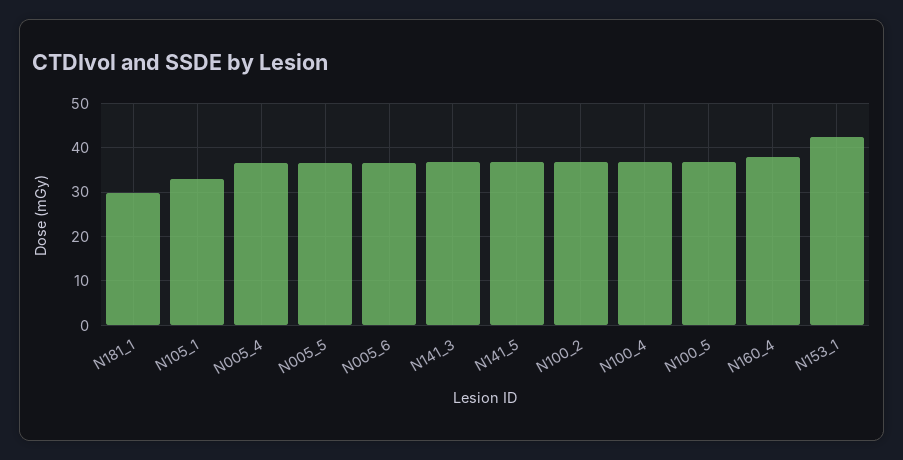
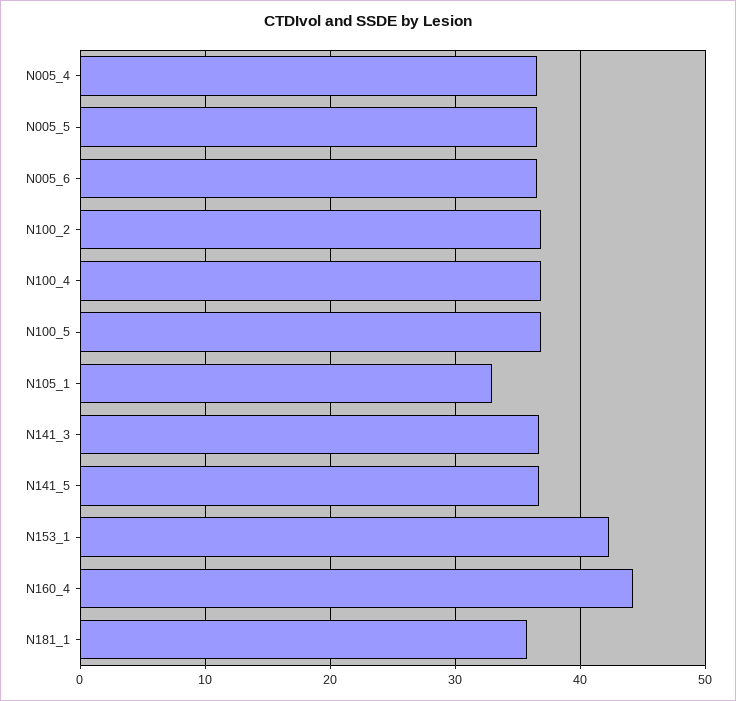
  {
-   "N181_1": 30,
+   "N181_1": 36,
    "N105_1": 33,
    "N005_4": 37,
    "N005_5": 37,
    "N005_6": 37,
    "N141_3": 37,
    "N141_5": 37,
    "N100_2": 37,
    "N100_4": 37,
    "N100_5": 37,
-   "N160_4": 38,
+   "N160_4": 44,
    "N153_1": 42
  }

